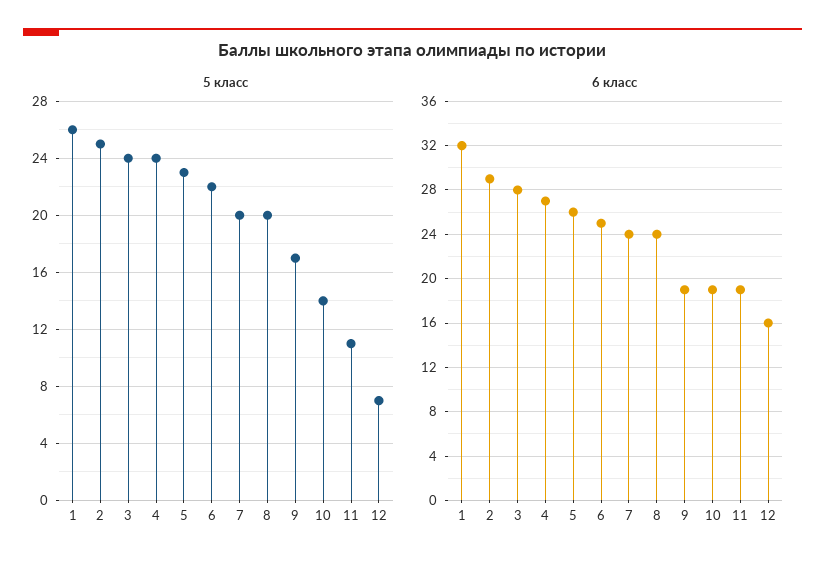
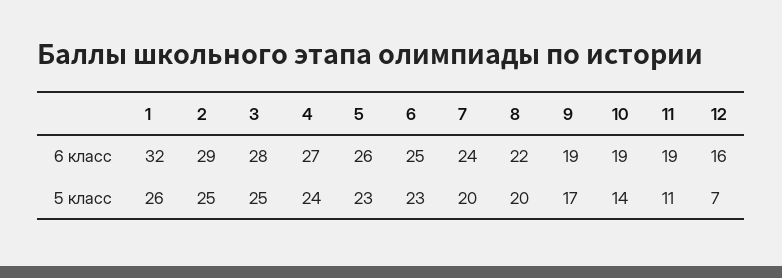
  {
    "5 класс": {
      "1": 26,
      "2": 25,
-     "3": 24,
+     "3": 25,
      "4": 24,
      "5": 23,
-     "6": 22,
+     "6": 23,
      "7": 20,
      "8": 20,
      "9": 17,
      "10": 14,
      "11": 11,
      "12": 7
    },
    "6 класс": {
      "1": 32,
      "2": 29,
      "3": 28,
      "4": 27,
      "5": 26,
      "6": 25,
      "7": 24,
-     "8": 24,
+     "8": 22,
      "9": 19,
      "10": 19,
      "11": 19,
      "12": 16
    }
  }

